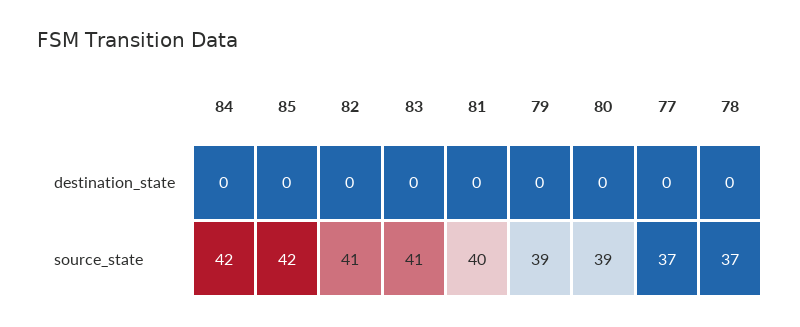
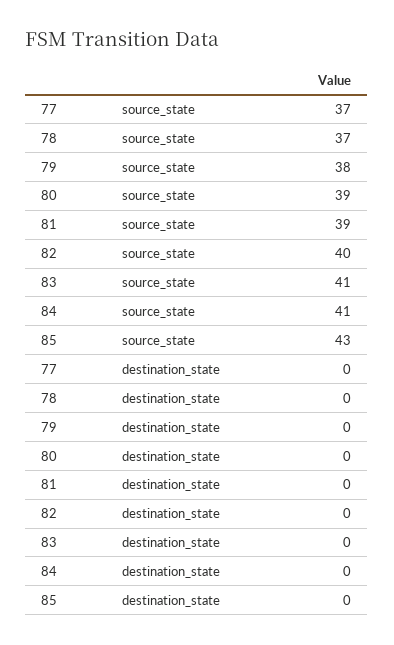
  {
    "84": {
      "destination_state": 0,
-     "source_state": 42
+     "source_state": 41
    },
    "85": {
      "destination_state": 0,
-     "source_state": 42
+     "source_state": 43
    },
    "82": {
      "destination_state": 0,
-     "source_state": 41
+     "source_state": 40
    },
    "83": {
      "destination_state": 0,
      "source_state": 41
    },
    "81": {
      "destination_state": 0,
-     "source_state": 40
+     "source_state": 39
    },
    "79": {
      "destination_state": 0,
-     "source_state": 39
+     "source_state": 38
    },
    "80": {
      "destination_state": 0,
      "source_state": 39
    },
    "77": {
      "destination_state": 0,
      "source_state": 37
    },
    "78": {
      "destination_state": 0,
      "source_state": 37
    }
  }

